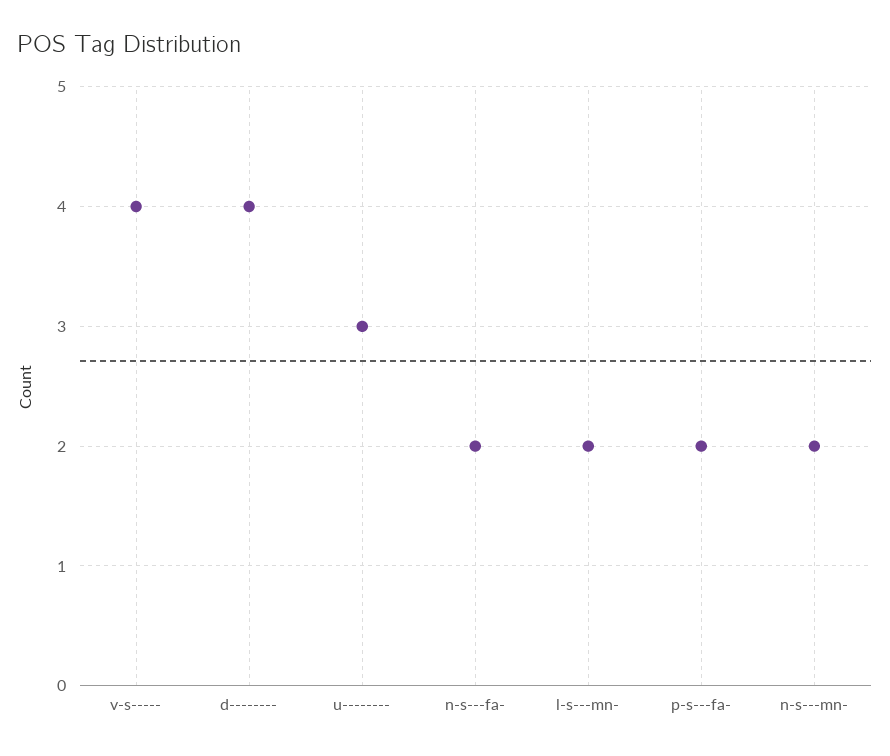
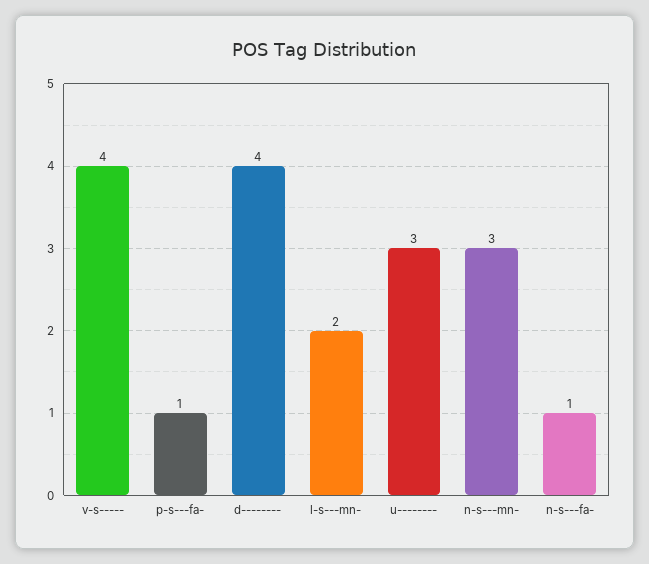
  {
    "v-s-----": 4,
    "d--------": 4,
    "u--------": 3,
-   "n-s---fa-": 2,
+   "n-s---fa-": 1,
    "l-s---mn-": 2,
-   "p-s---fa-": 2,
+   "p-s---fa-": 1,
-   "n-s---mn-": 2
+   "n-s---mn-": 3
  }

